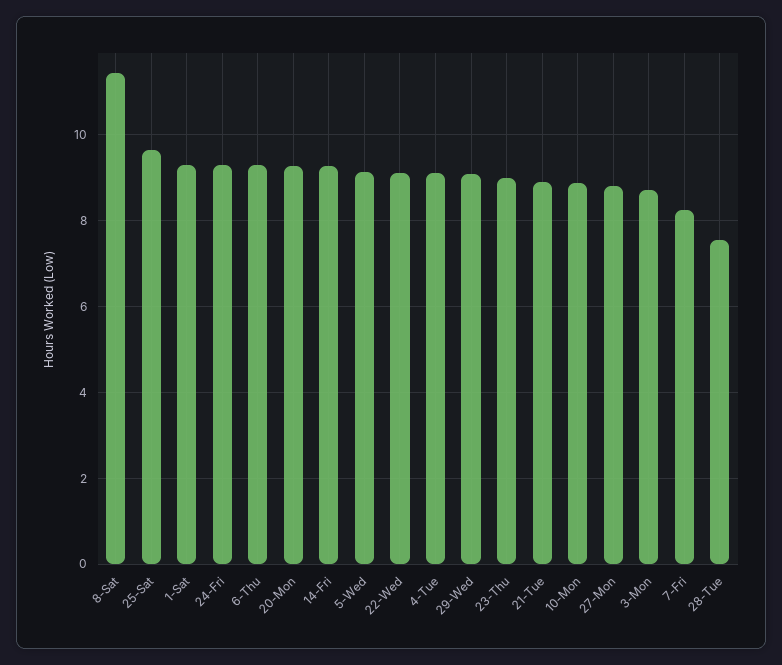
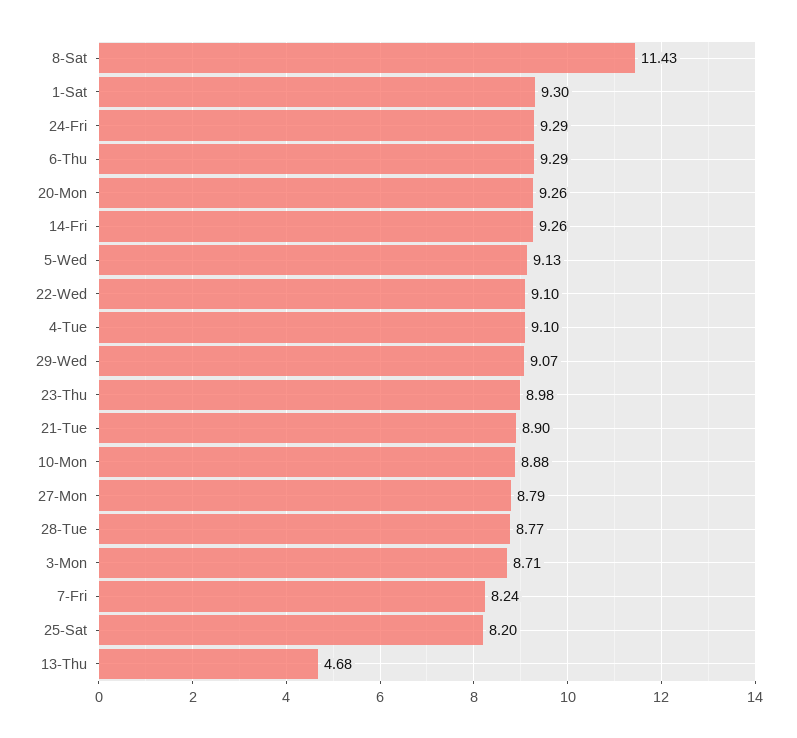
  {
    "8-Sat": 11.43,
-   "25-Sat": 9.6,
+   "25-Sat": 8.2,
    "1-Sat": 9.3,
    "24-Fri": 9.29,
    "6-Thu": 9.29,
    "20-Mon": 9.26,
    "14-Fri": 9.26,
    "5-Wed": 9.13,
    "22-Wed": 9.1,
    "4-Tue": 9.1,
    "29-Wed": 9.07,
    "23-Thu": 8.98,
    "21-Tue": 8.9,
    "10-Mon": 8.88,
    "27-Mon": 8.79,
    "3-Mon": 8.71,
    "7-Fri": 8.24,
-   "28-Tue": 7.6
+   "28-Tue": 8.77,
+   "13-Thu": 4.68
  }

